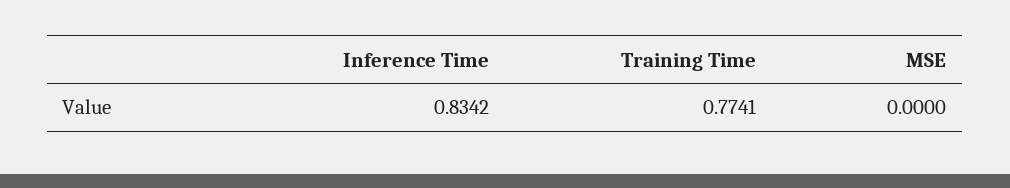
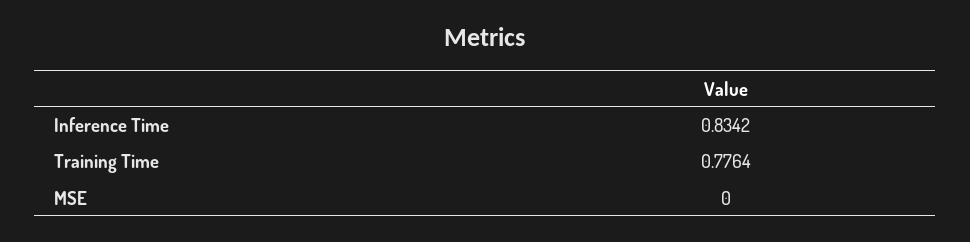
  {
    "Inference Time": 0.8342,
-   "Training Time": 0.7741,
+   "Training Time": 0.7764,
    "MSE": 0
  }

